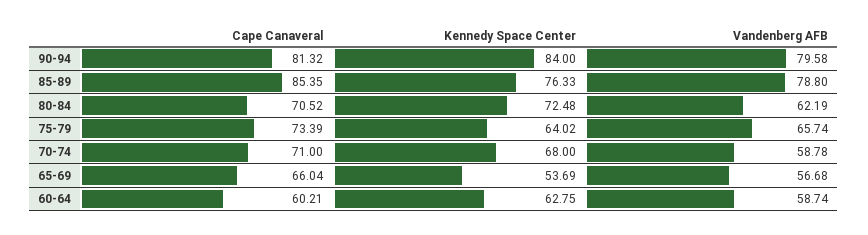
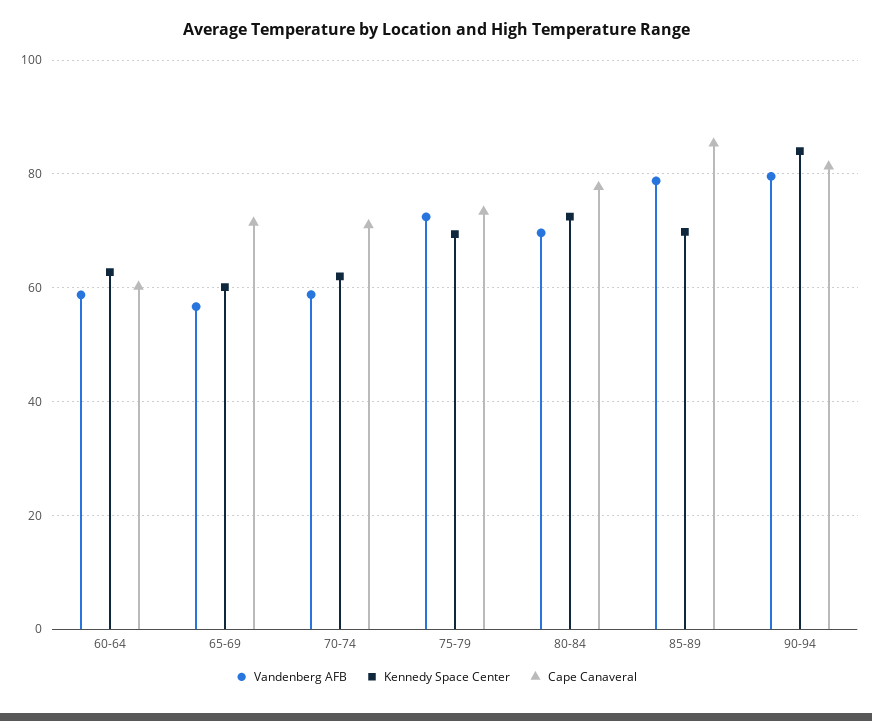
  {
    "Cape Canaveral": {
      "90-94": 81.32,
      "85-89": 85.35,
-     "80-84": 70.52,
+     "80-84": 78,
      "75-79": 73.39,
      "70-74": 71,
-     "65-69": 66.04,
+     "65-69": 72,
      "60-64": 60.21
    },
    "Kennedy Space Center": {
      "90-94": 84,
-     "85-89": 76.33,
+     "85-89": 70,
      "80-84": 72.48,
-     "75-79": 64.02,
+     "75-79": 70,
-     "70-74": 68,
+     "70-74": 62,
-     "65-69": 53.69,
+     "65-69": 60,
      "60-64": 62.75
    },
    "Vandenberg AFB": {
      "90-94": 79.58,
      "85-89": 78.8,
-     "80-84": 62.19,
+     "80-84": 70,
-     "75-79": 65.74,
+     "75-79": 72,
      "70-74": 58.78,
      "65-69": 56.68,
      "60-64": 58.74
    }
  }

